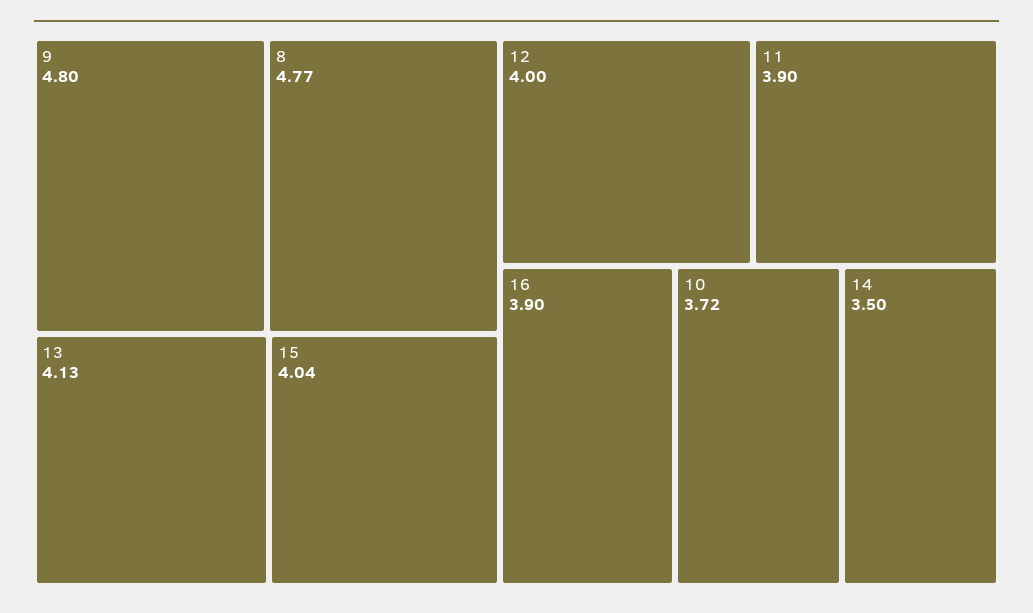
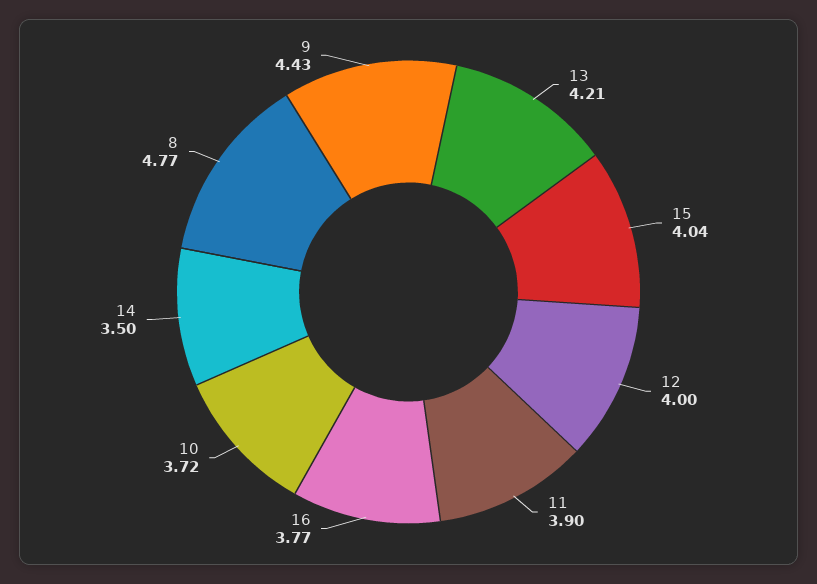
  {
-   "9": 4.8,
+   "9": 4.43,
    "8": 4.77,
-   "13": 4.13,
+   "13": 4.21,
    "15": 4.04,
    "12": 4,
    "11": 3.9,
-   "16": 3.9,
+   "16": 3.77,
    "10": 3.72,
    "14": 3.5
  }

